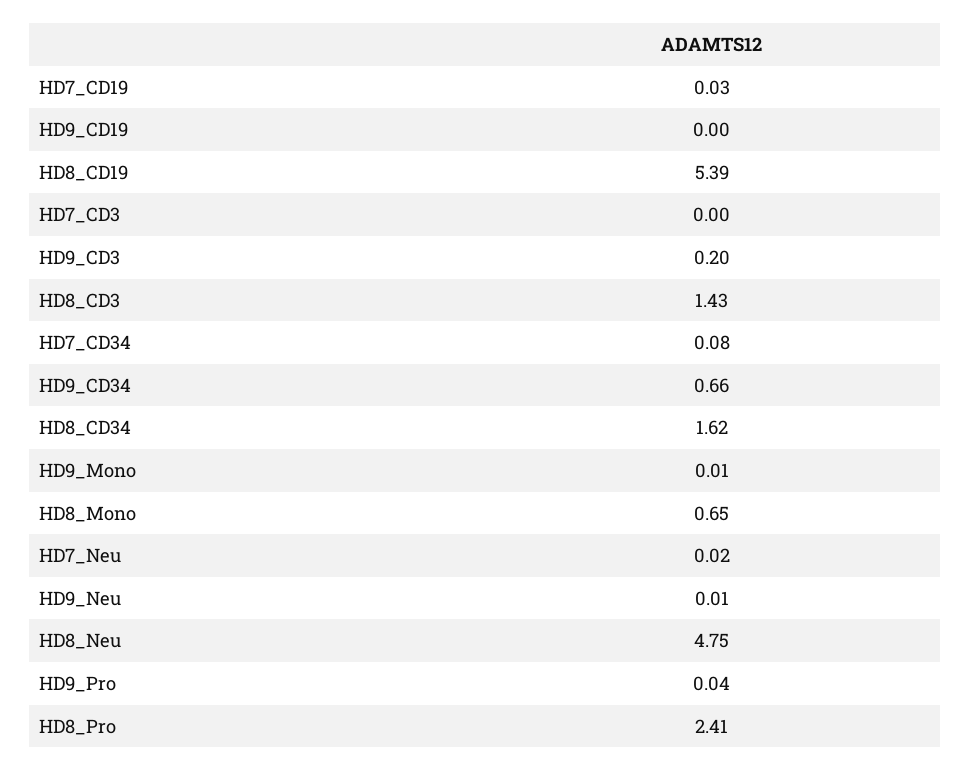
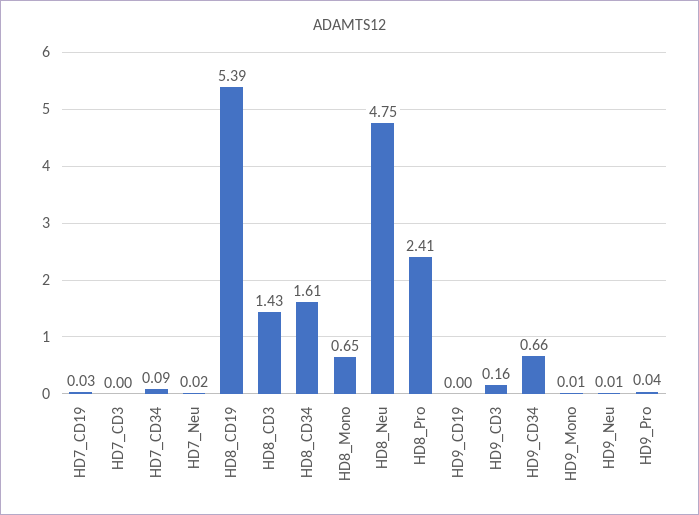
  {
    "HD7_CD19": 0.03,
    "HD9_CD19": 0,
    "HD8_CD19": 5.39,
    "HD7_CD3": 0,
-   "HD9_CD3": 0.2,
+   "HD9_CD3": 0.16,
    "HD8_CD3": 1.43,
-   "HD7_CD34": 0.08,
+   "HD7_CD34": 0.09,
    "HD9_CD34": 0.66,
-   "HD8_CD34": 1.62,
+   "HD8_CD34": 1.61,
    "HD9_Mono": 0.01,
    "HD8_Mono": 0.65,
    "HD7_Neu": 0.02,
    "HD9_Neu": 0.01,
    "HD8_Neu": 4.75,
    "HD9_Pro": 0.04,
    "HD8_Pro": 2.41
  }

